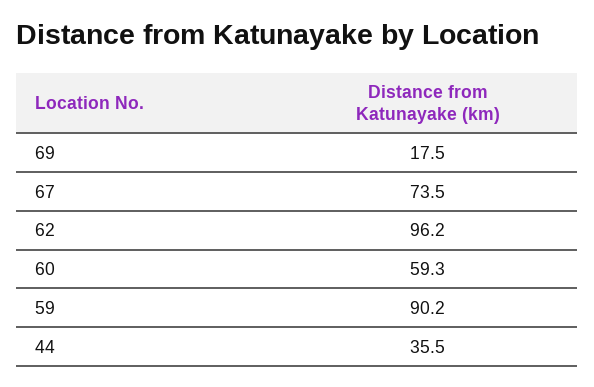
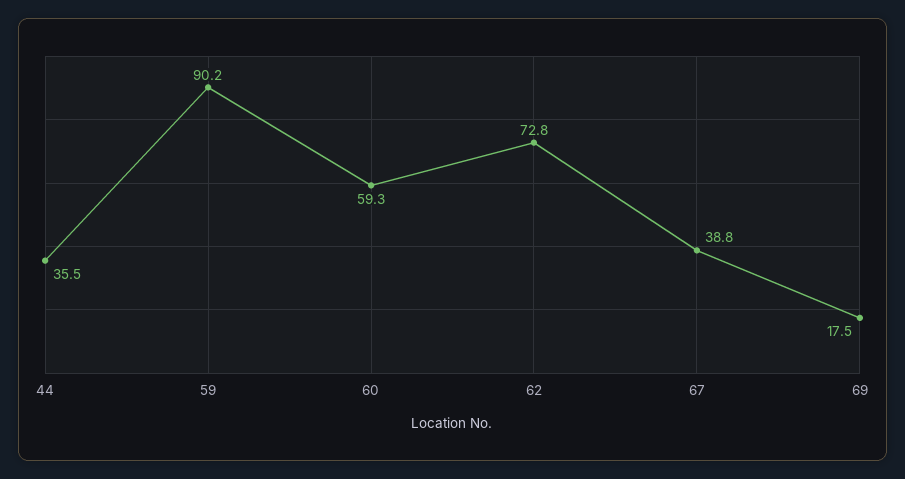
  {
    "69": 17.5,
-   "67": 73.5,
+   "67": 38.8,
-   "62": 96.2,
+   "62": 72.8,
    "60": 59.3,
    "59": 90.2,
    "44": 35.5
  }

